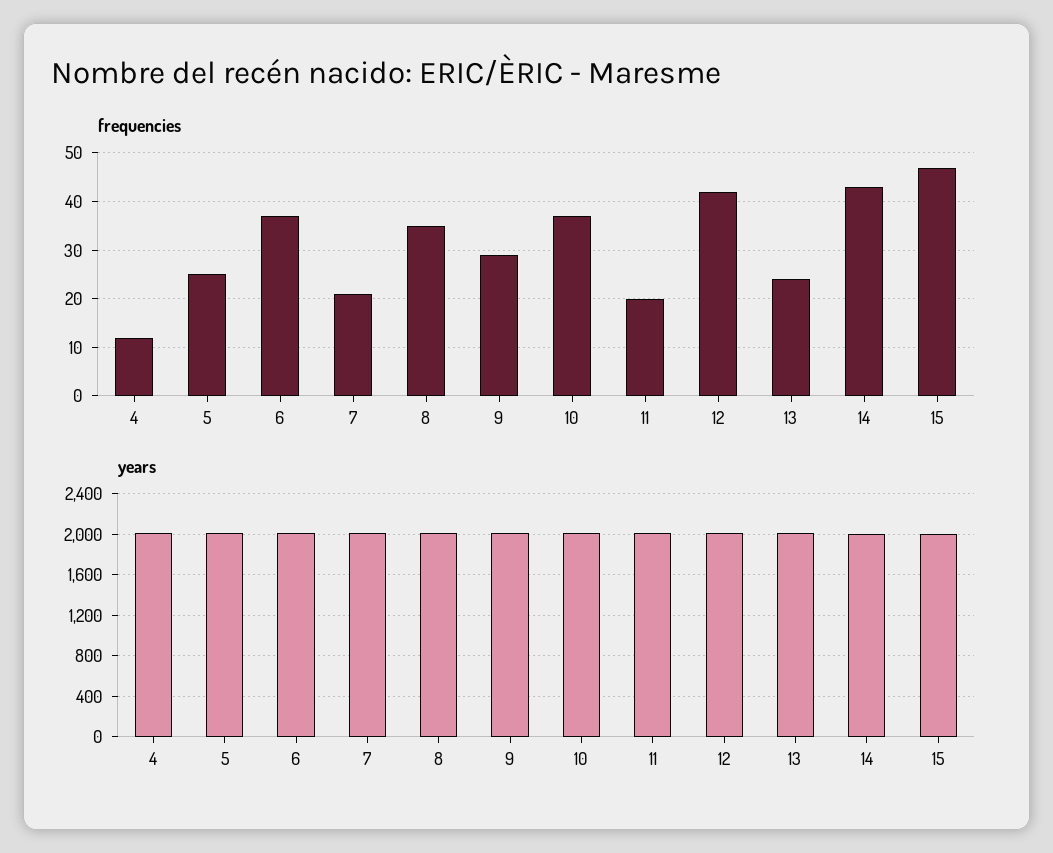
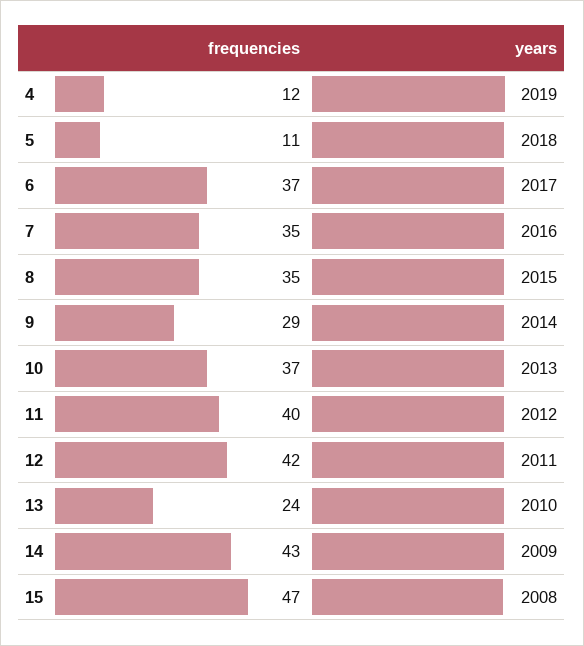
  {
    "frequencies": {
      "4": 12,
-     "5": 25,
+     "5": 11,
      "6": 37,
-     "7": 20,
+     "7": 35,
      "8": 35,
      "9": 29,
      "10": 37,
-     "11": 20,
+     "11": 40,
      "12": 42,
      "13": 24,
      "14": 43,
      "15": 47
    },
    "years": {
      "4": 2019,
      "5": 2018,
      "6": 2017,
      "7": 2016,
      "8": 2015,
      "9": 2014,
      "10": 2013,
      "11": 2012,
      "12": 2011,
      "13": 2010,
      "14": 2009,
      "15": 2008
    }
  }

